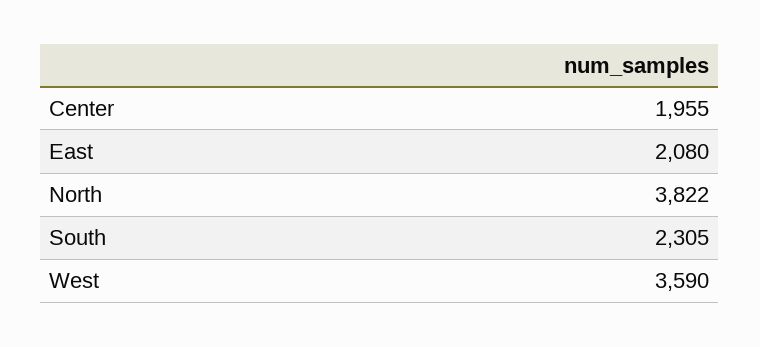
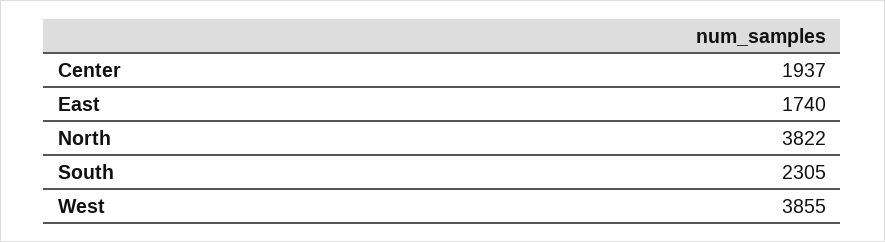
  {
-   "Center": 1955,
+   "Center": 1937,
-   "East": 2080,
+   "East": 1740,
    "North": 3822,
    "South": 2305,
-   "West": 3590
+   "West": 3855
  }

